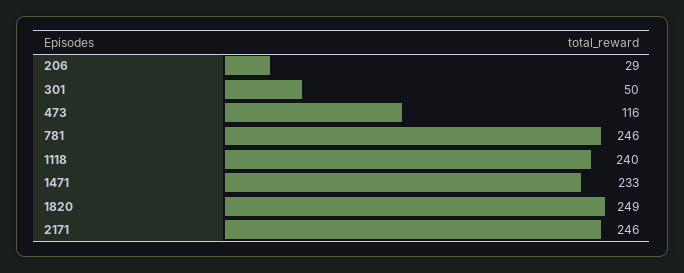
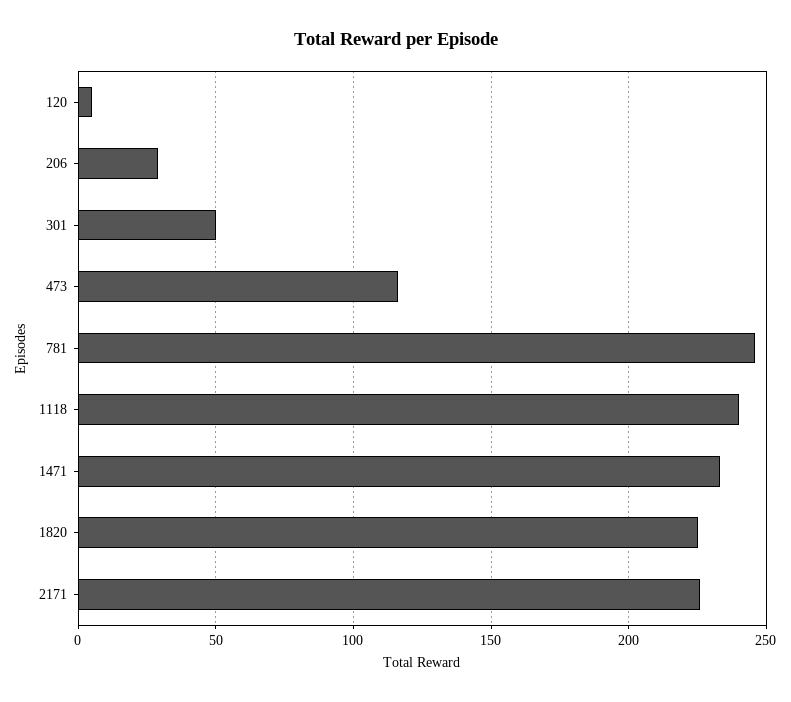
  {
    "206": 29,
    "301": 50,
    "473": 116,
    "781": 246,
    "1118": 240,
    "1471": 233,
-   "1820": 249,
+   "1820": 225,
-   "2171": 246
+   "2171": 225,
+   "120": 5
  }

